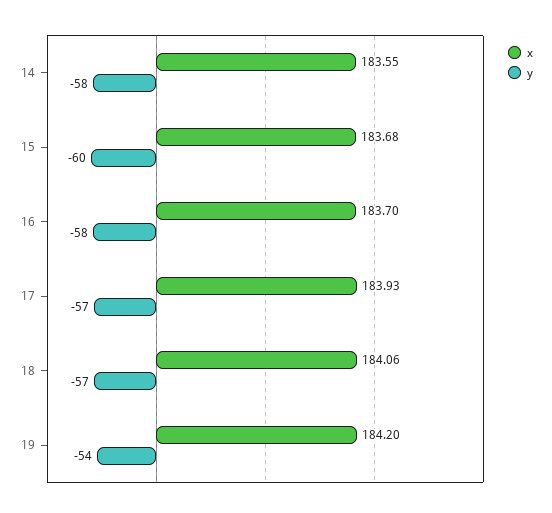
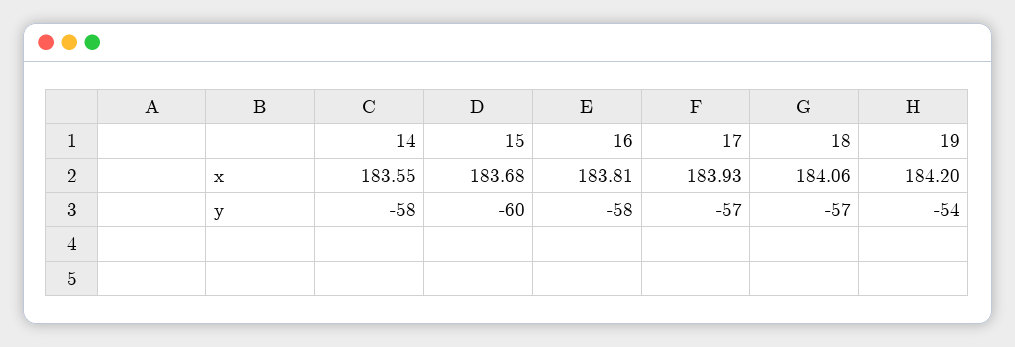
  {
    "x": {
      "14": 183.55,
      "15": 183.68,
-     "16": 183.7,
+     "16": 183.81,
      "17": 183.93,
      "18": 184.06,
      "19": 184.2
    },
    "y": {
      "14": -58,
      "15": -60,
      "16": -58,
      "17": -57,
      "18": -57,
      "19": -54
    }
  }

